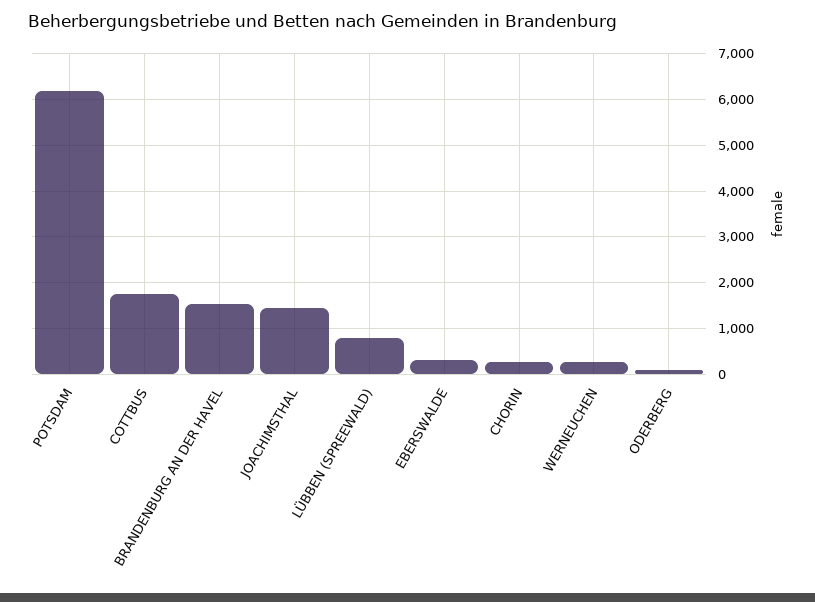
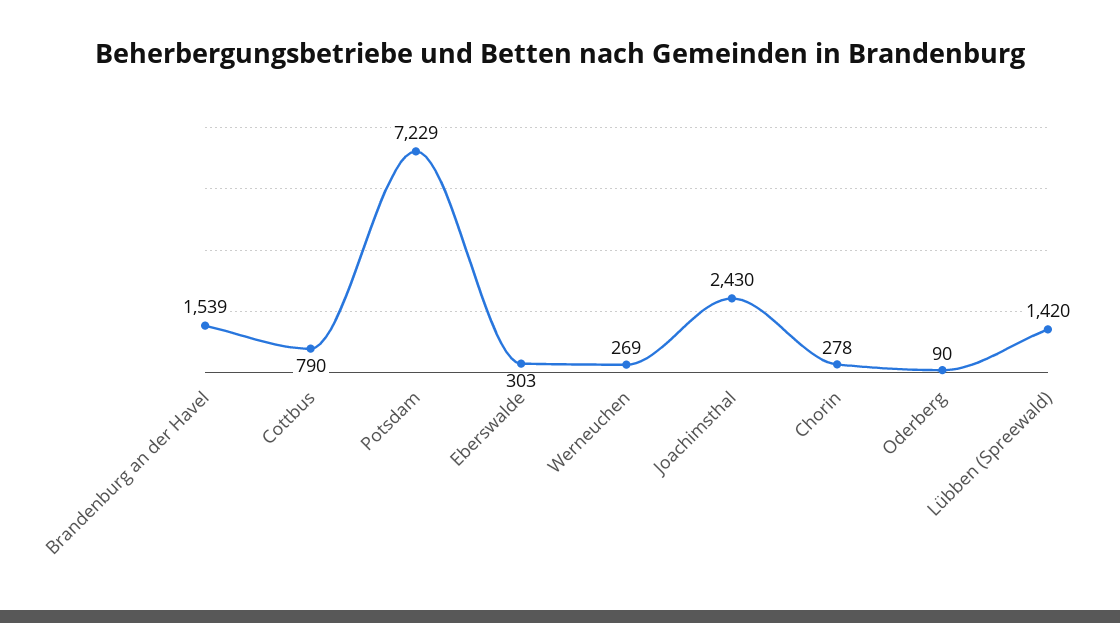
  {
-   "POTSDAM": 6200,
+   "POTSDAM": 7229,
-   "COTTBUS": 1800,
+   "COTTBUS": 790,
    "BRANDENBURG AN DER HAVEL": 1539,
-   "JOACHIMSTHAL": 1400,
+   "JOACHIMSTHAL": 2430,
-   "LÜBBEN (SPREEWALD)": 800,
+   "LÜBBEN (SPREEWALD)": 1420,
    "EBERSWALDE": 303,
    "CHORIN": 278,
    "WERNEUCHEN": 269,
    "ODERBERG": 90
  }

